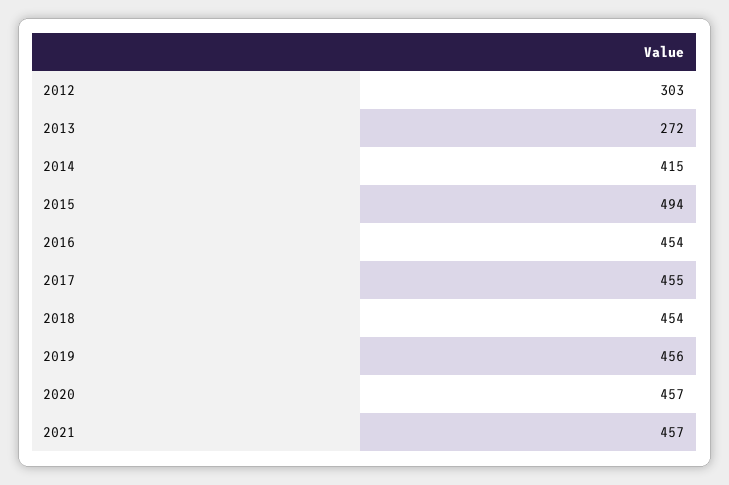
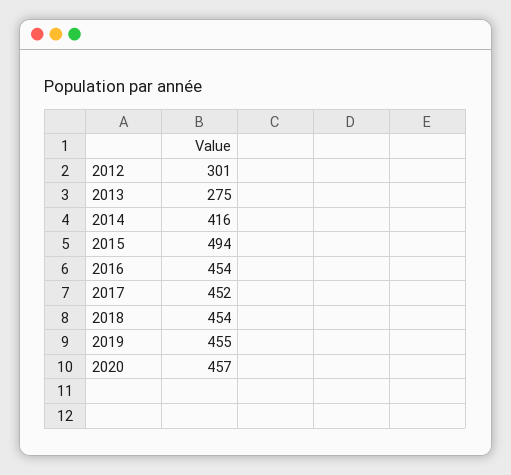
  {
-   "2012": 303,
+   "2012": 301,
-   "2013": 272,
+   "2013": 275,
-   "2014": 415,
+   "2014": 416,
    "2015": 494,
    "2016": 454,
-   "2017": 455,
+   "2017": 452,
    "2018": 454,
-   "2019": 456,
+   "2019": 455,
-   "2020": 457,
+   "2020": 457
-   "2021": 457
  }

